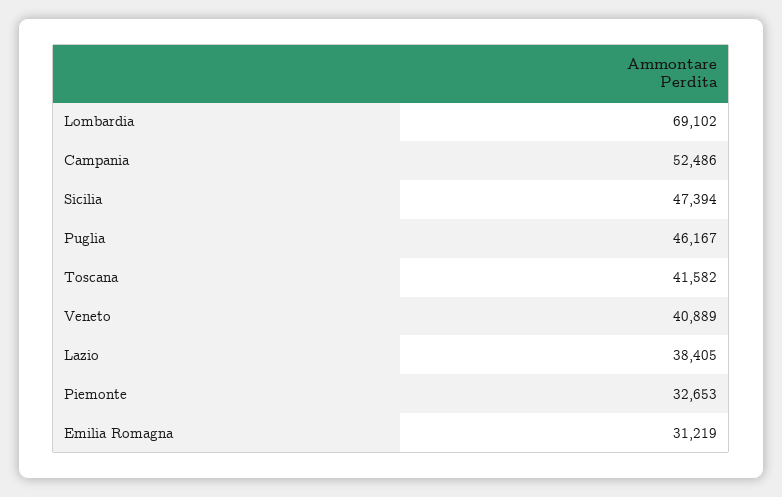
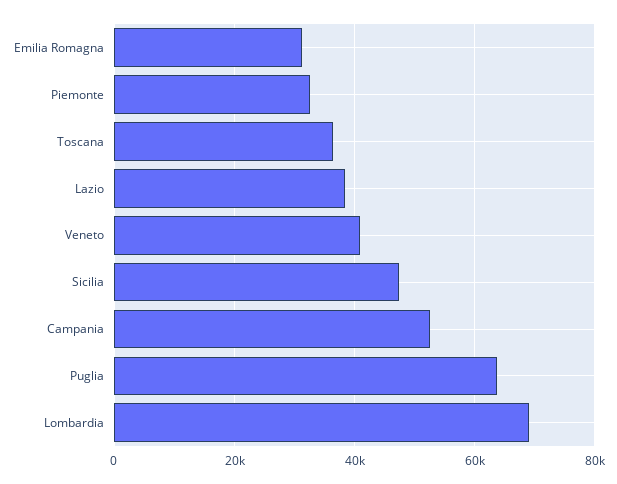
  {
    "Lombardia": 69102,
    "Campania": 52486,
    "Sicilia": 47394,
-   "Puglia": 46167,
+   "Puglia": 64000,
-   "Toscana": 41582,
+   "Toscana": 36000,
    "Veneto": 40889,
    "Lazio": 38405,
    "Piemonte": 32653,
    "Emilia Romagna": 31219
  }

